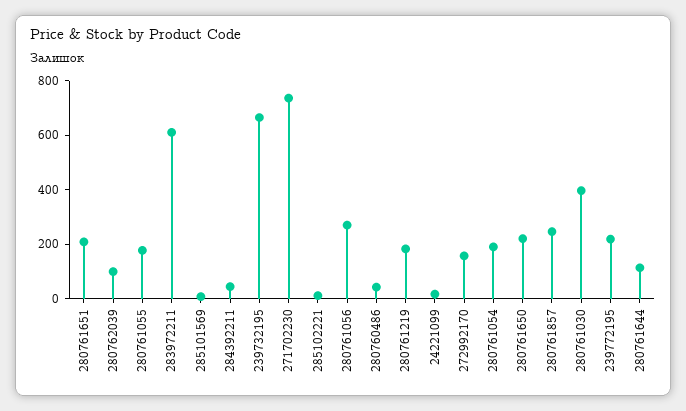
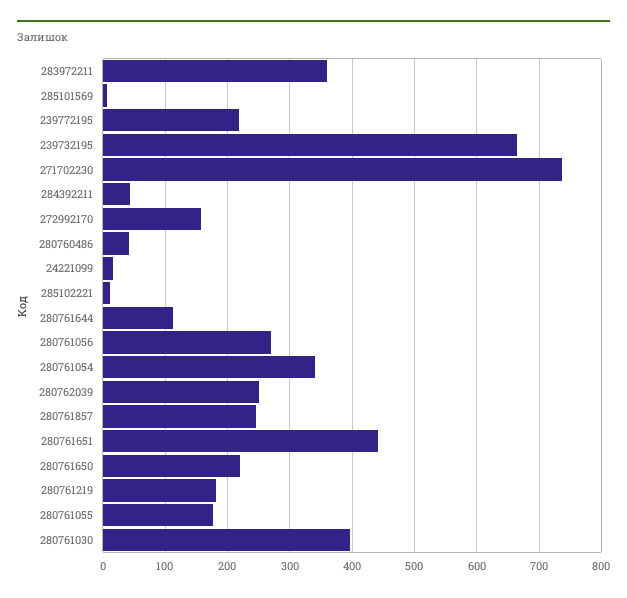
  {
-   "280761651": 200,
+   "280761651": 440,
-   "280762039": 100,
+   "280762039": 250,
    "280761055": 180,
-   "283972211": 600,
+   "283972211": 360,
    "285101569": 10,
    "284392211": 40,
    "239732195": 670,
    "271702230": 740,
    "285102221": 10,
    "280761056": 270,
    "280760486": 40,
    "280761219": 180,
    "24221099": 20,
    "272992170": 160,
-   "280761054": 200,
+   "280761054": 340,
    "280761650": 220,
    "280761857": 250,
    "280761030": 400,
    "239772195": 220,
    "280761644": 110
  }

